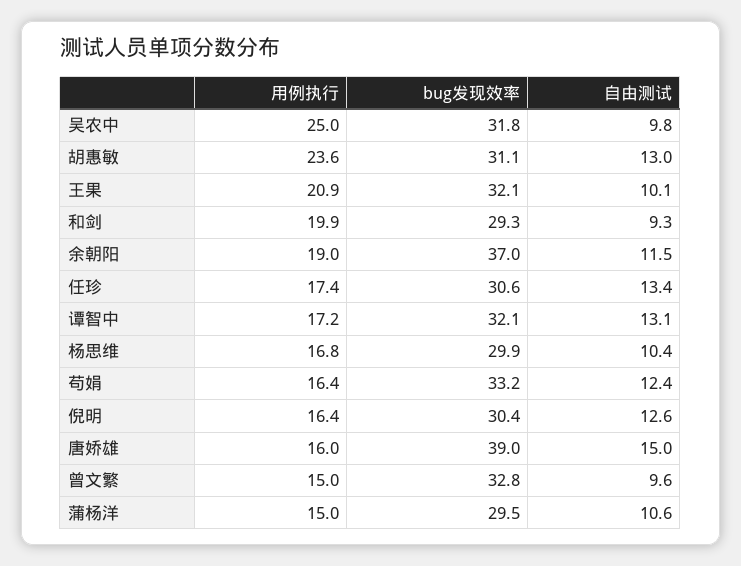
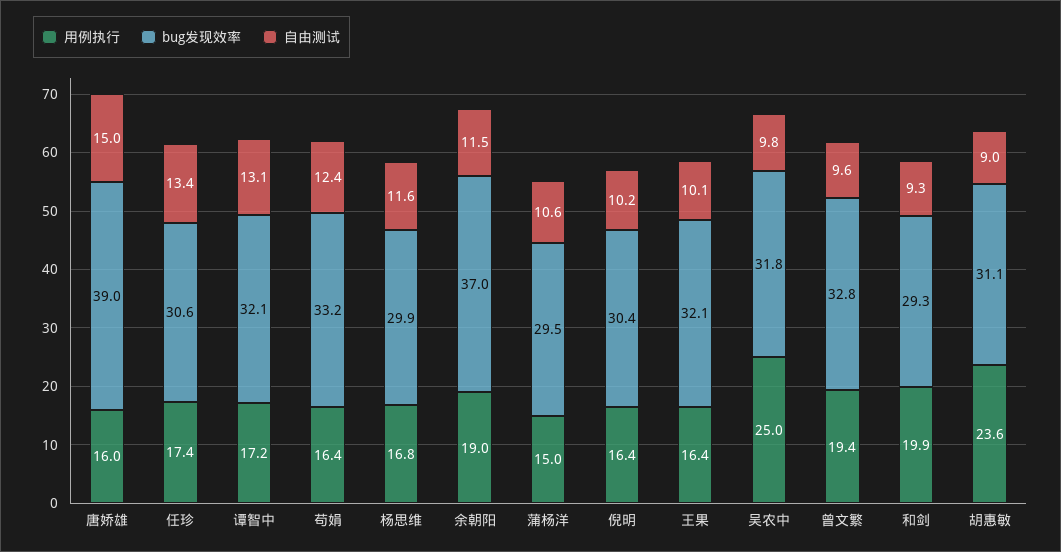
  {
    "用例执行": {
      "吴农中": 25,
      "胡惠敏": 23.6,
-     "王果": 20.9,
+     "王果": 16.4,
      "和剑": 19.9,
      "余朝阳": 19,
      "任珍": 17.4,
      "谭智中": 17.2,
      "杨思维": 16.8,
      "苟娟": 16.4,
      "倪明": 16.4,
      "唐娇雄": 16,
-     "曾文繁": 15,
+     "曾文繁": 19.4,
      "蒲杨洋": 15
    },
    "bug发现效率": {
      "吴农中": 31.8,
      "胡惠敏": 31.1,
      "王果": 32.1,
      "和剑": 29.3,
      "余朝阳": 37,
      "任珍": 30.6,
      "谭智中": 32.1,
      "杨思维": 29.9,
      "苟娟": 33.2,
      "倪明": 30.4,
      "唐娇雄": 39,
      "曾文繁": 32.8,
      "蒲杨洋": 29.5
    },
    "自由测试": {
      "吴农中": 9.8,
-     "胡惠敏": 13,
+     "胡惠敏": 9,
      "王果": 10.1,
      "和剑": 9.3,
      "余朝阳": 11.5,
      "任珍": 13.4,
      "谭智中": 13.1,
-     "杨思维": 10.4,
+     "杨思维": 11.6,
      "苟娟": 12.4,
-     "倪明": 12.6,
+     "倪明": 10.2,
      "唐娇雄": 15,
      "曾文繁": 9.6,
      "蒲杨洋": 10.6
    }
  }

